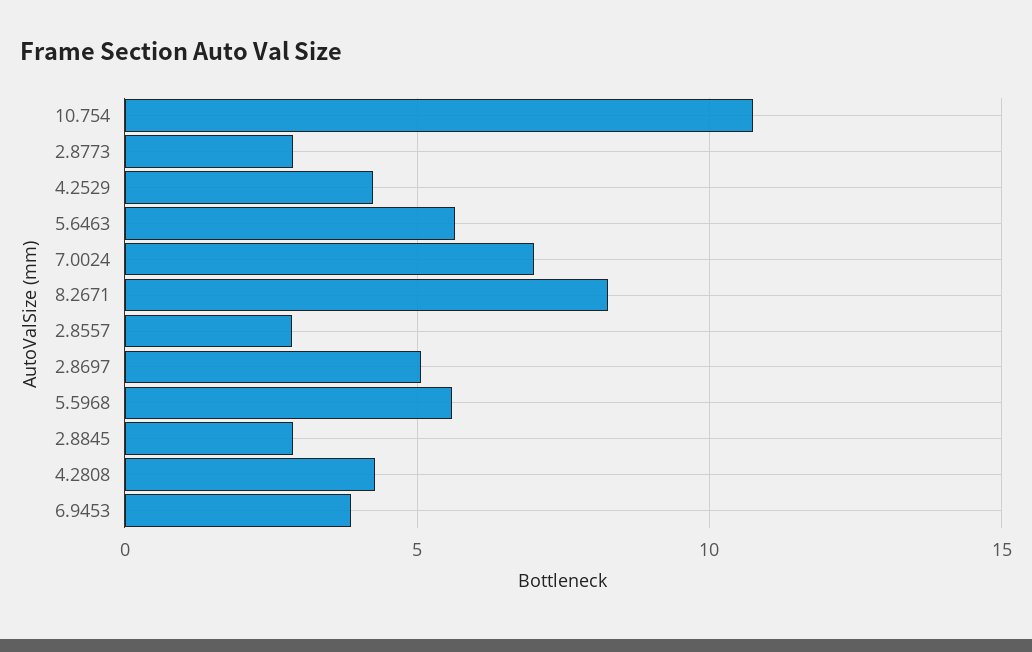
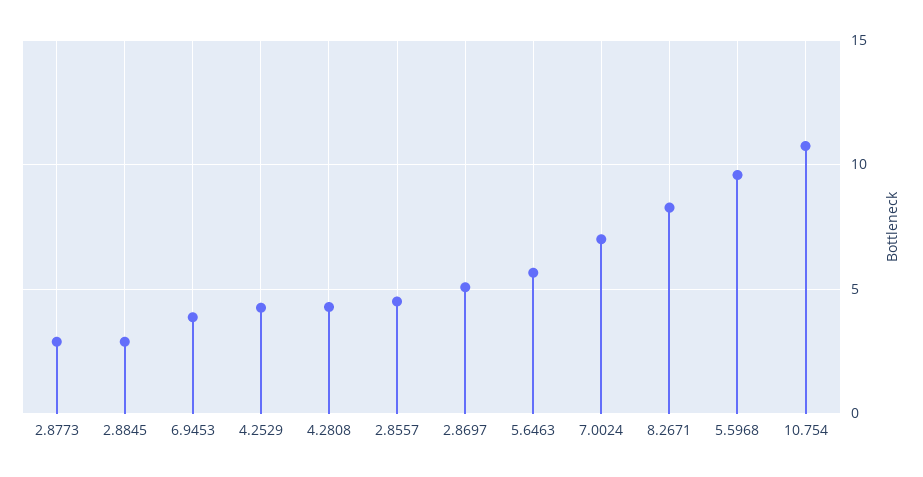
  {
    "10.754": 11,
    "2.8773": 3,
    "4.2529": 4.5,
    "5.6463": 5.5,
    "7.0024": 7,
    "8.2671": 8.5,
-   "2.8557": 3,
+   "2.8557": 4.5,
    "2.8697": 5,
-   "5.5968": 5.5,
+   "5.5968": 9.5,
    "2.8845": 3,
    "4.2808": 4.5,
    "6.9453": 4
  }

